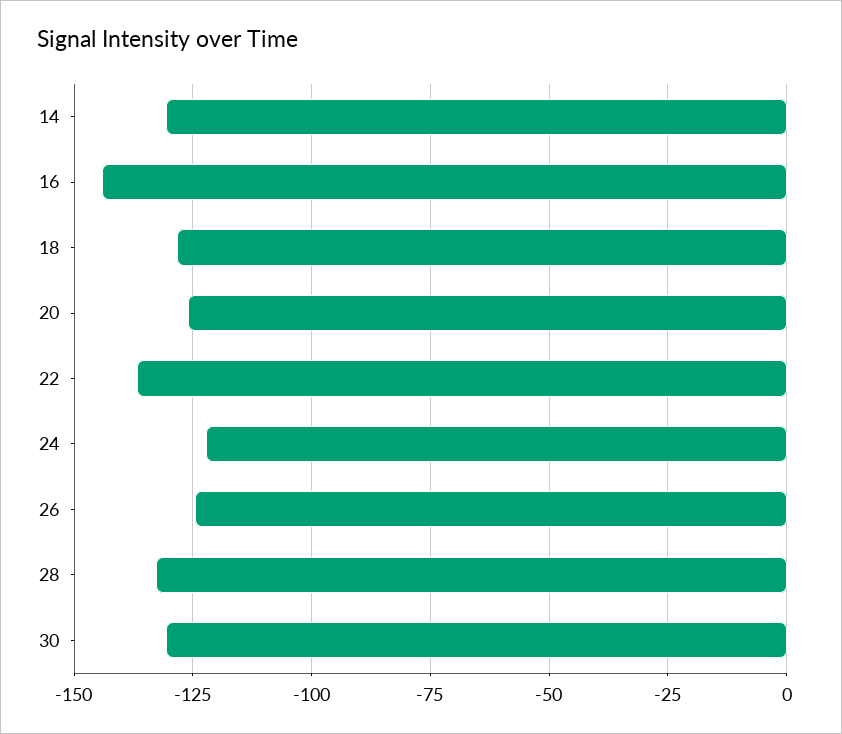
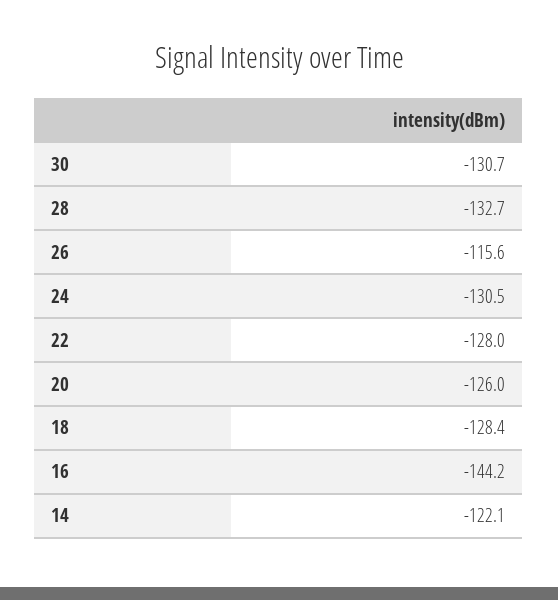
  {
-   "14": -130,
+   "14": -122.1,
    "16": -144.2,
    "18": -128.4,
    "20": -126,
-   "22": -137.5,
+   "22": -128,
-   "24": -122.5,
+   "24": -130.5,
-   "26": -125,
+   "26": -115.6,
    "28": -132.7,
    "30": -130.7
  }

